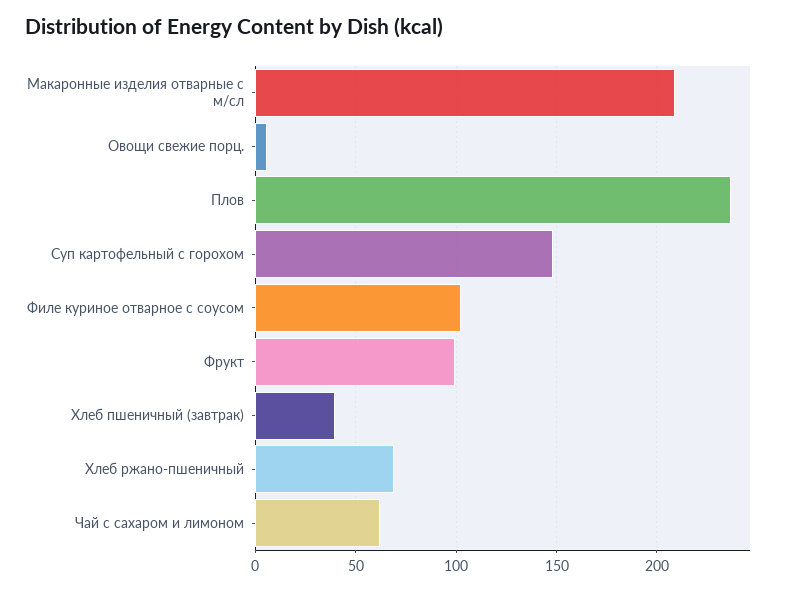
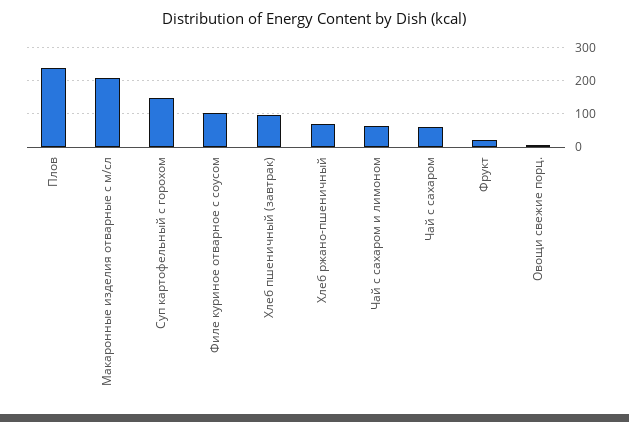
  {
    "Макаронные изделия отварные с м/сл": 210,
    "Овощи свежие порц.": 5,
    "Плов": 235,
    "Суп картофельный с горохом": 150,
    "Филе куриное отварное с соусом": 105,
-   "Фрукт": 100,
+   "Фрукт": 20,
-   "Хлеб пшеничный (завтрак)": 40,
+   "Хлеб пшеничный (завтрак)": 100,
    "Хлеб ржано-пшеничный": 70,
-   "Чай с сахаром и лимоном": 60
+   "Чай с сахаром и лимоном": 60,
+   "Чай с сахаром": 60
  }

